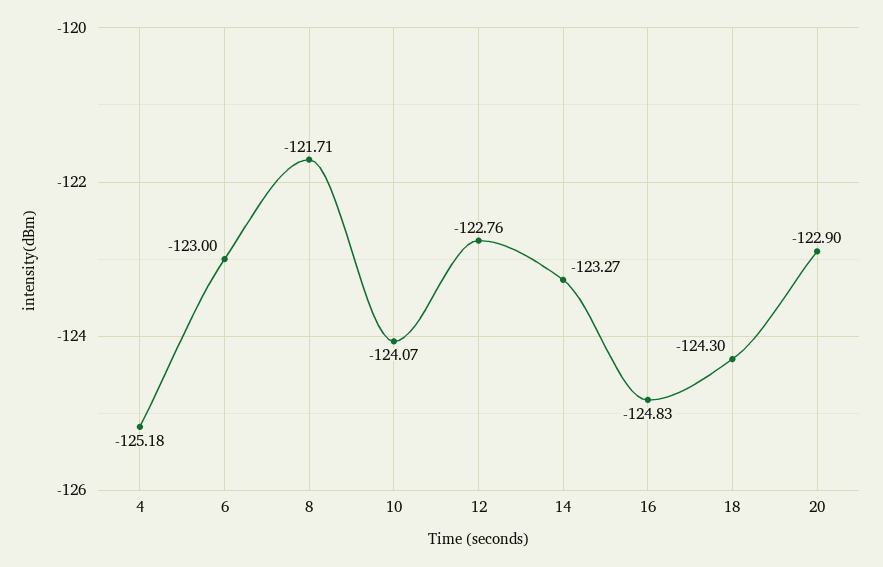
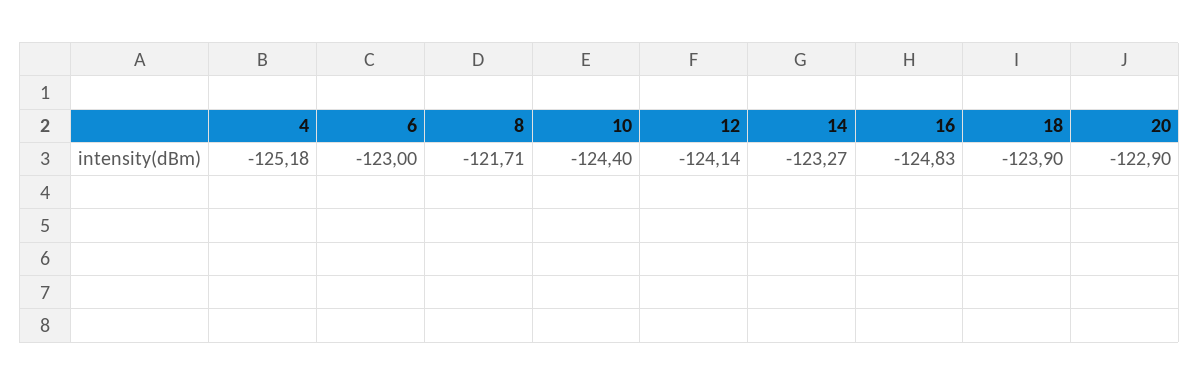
  {
    "4": -125.18,
    "6": -123,
    "8": -121.71,
-   "10": -124.07,
+   "10": -124.4,
-   "12": -122.76,
+   "12": -124.14,
    "14": -123.27,
    "16": -124.83,
-   "18": -124.3,
+   "18": -123.9,
    "20": -122.9
  }

